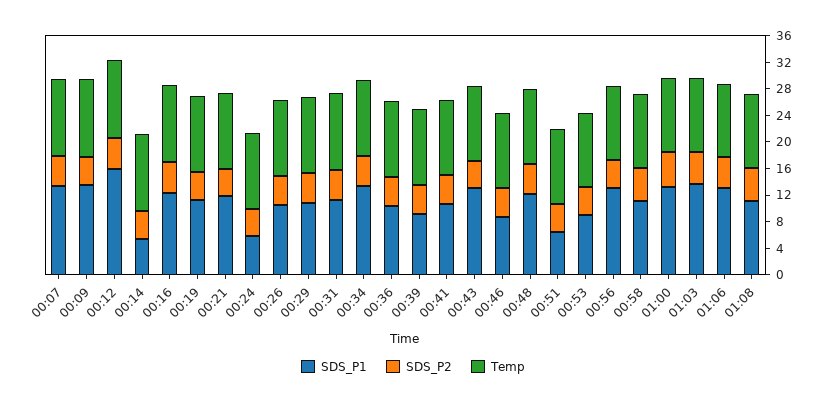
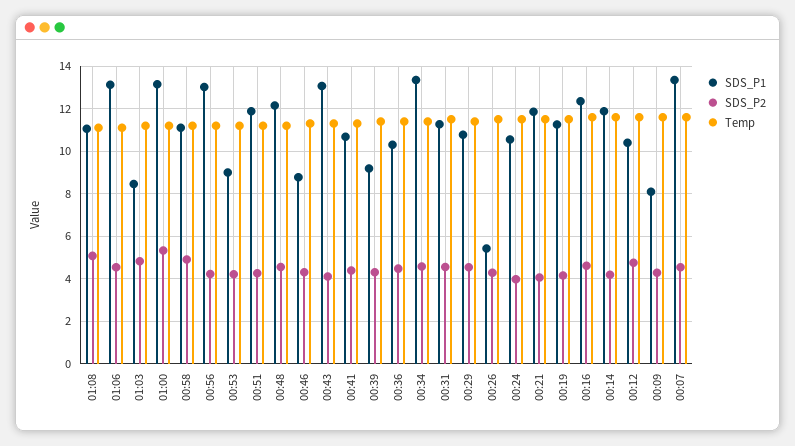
  {
    "SDS_P1": {
      "00:07": 13.5,
-     "00:09": 14,
+     "00:09": 8,
-     "00:12": 16,
+     "00:12": 10.5,
-     "00:14": 6,
+     "00:14": 12,
      "00:16": 12.5,
      "00:19": 11.5,
      "00:21": 12,
-     "00:24": 6,
+     "00:24": 10.5,
-     "00:26": 10,
+     "00:26": 5.5,
      "00:29": 11,
      "00:31": 11.5,
      "00:34": 13.5,
      "00:36": 10.5,
      "00:39": 9,
      "00:41": 10.5,
      "00:43": 13,
      "00:46": 9,
      "00:48": 12,
-     "00:51": 6,
+     "00:51": 12,
      "00:53": 9,
      "00:56": 13,
      "00:58": 11,
      "01:00": 13,
-     "01:03": 14,
+     "01:03": 8.5,
      "01:06": 13,
      "01:08": 11
    },
    "SDS_P2": {
      "00:07": 4.5,
      "00:09": 4.5,
      "00:12": 5,
      "00:14": 4,
      "00:16": 4.5,
      "00:19": 4,
      "00:21": 4,
      "00:24": 4,
      "00:26": 4.5,
      "00:29": 4.5,
      "00:31": 4.5,
      "00:34": 4.5,
      "00:36": 4.5,
      "00:39": 4.5,
      "00:41": 4.5,
      "00:43": 4,
      "00:46": 4.5,
      "00:48": 4.5,
      "00:51": 4.5,
      "00:53": 4,
      "00:56": 4,
      "00:58": 5,
      "01:00": 5.5,
      "01:03": 5,
      "01:06": 4.5,
      "01:08": 5
    },
    "Temp": {
      "00:07": 11.5,
      "00:09": 11.5,
      "00:12": 11.5,
      "00:14": 11.5,
      "00:16": 11.5,
      "00:19": 11.5,
      "00:21": 11.5,
      "00:24": 11.5,
      "00:26": 11.5,
      "00:29": 11.5,
      "00:31": 11.5,
      "00:34": 11.5,
      "00:36": 11.5,
      "00:39": 11.5,
      "00:41": 11.5,
      "00:43": 11.5,
      "00:46": 11.5,
      "00:48": 11,
      "00:51": 11,
      "00:53": 11,
      "00:56": 11,
      "00:58": 11,
      "01:00": 11,
      "01:03": 11,
      "01:06": 11,
      "01:08": 11
    }
  }

